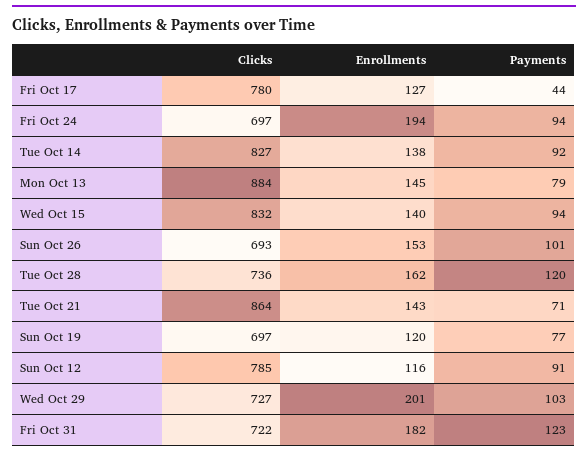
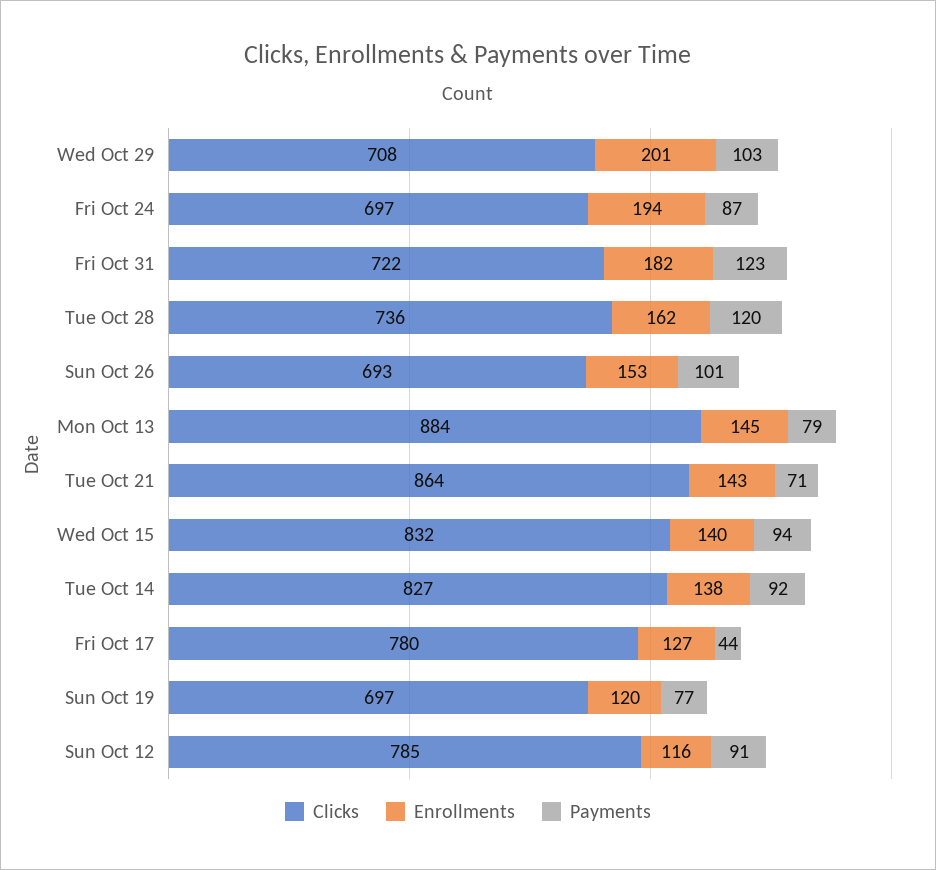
  {
    "Clicks": {
      "Fri Oct 17": 780,
      "Fri Oct 24": 697,
      "Tue Oct 14": 827,
      "Mon Oct 13": 884,
      "Wed Oct 15": 832,
      "Sun Oct 26": 693,
      "Tue Oct 28": 736,
      "Tue Oct 21": 864,
      "Sun Oct 19": 697,
      "Sun Oct 12": 785,
-     "Wed Oct 29": 727,
+     "Wed Oct 29": 708,
      "Fri Oct 31": 722
    },
    "Enrollments": {
      "Fri Oct 17": 127,
      "Fri Oct 24": 194,
      "Tue Oct 14": 138,
      "Mon Oct 13": 145,
      "Wed Oct 15": 140,
      "Sun Oct 26": 153,
      "Tue Oct 28": 162,
      "Tue Oct 21": 143,
      "Sun Oct 19": 120,
      "Sun Oct 12": 116,
      "Wed Oct 29": 201,
      "Fri Oct 31": 182
    },
    "Payments": {
      "Fri Oct 17": 44,
-     "Fri Oct 24": 94,
+     "Fri Oct 24": 87,
      "Tue Oct 14": 92,
      "Mon Oct 13": 79,
      "Wed Oct 15": 94,
      "Sun Oct 26": 101,
      "Tue Oct 28": 120,
      "Tue Oct 21": 71,
      "Sun Oct 19": 77,
      "Sun Oct 12": 91,
      "Wed Oct 29": 103,
      "Fri Oct 31": 123
    }
  }

